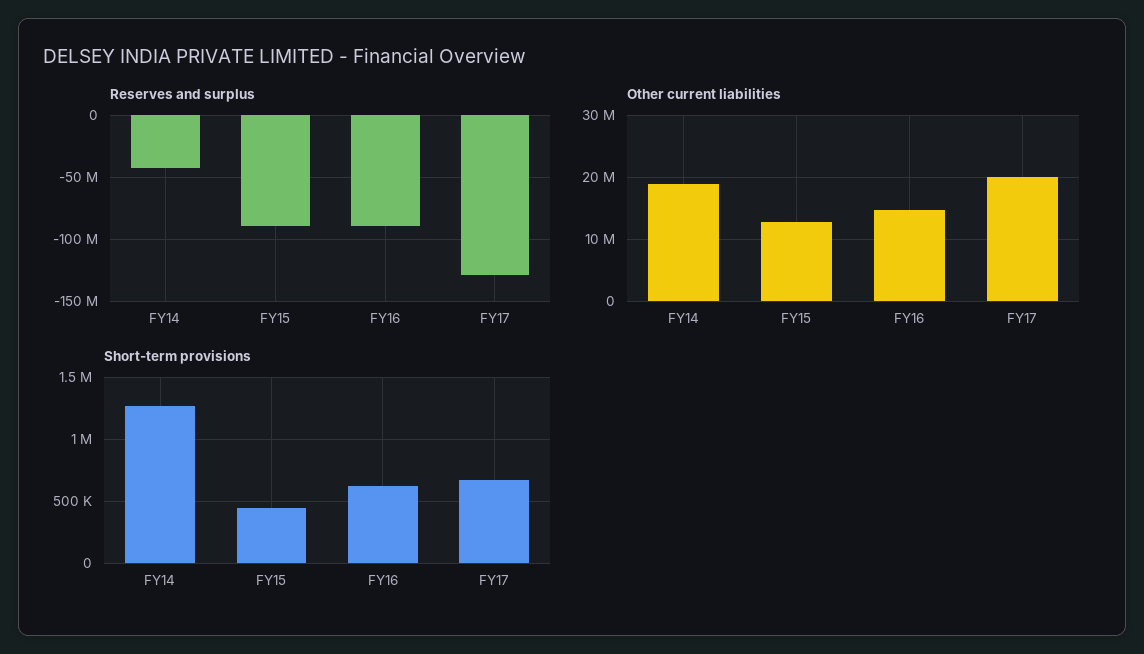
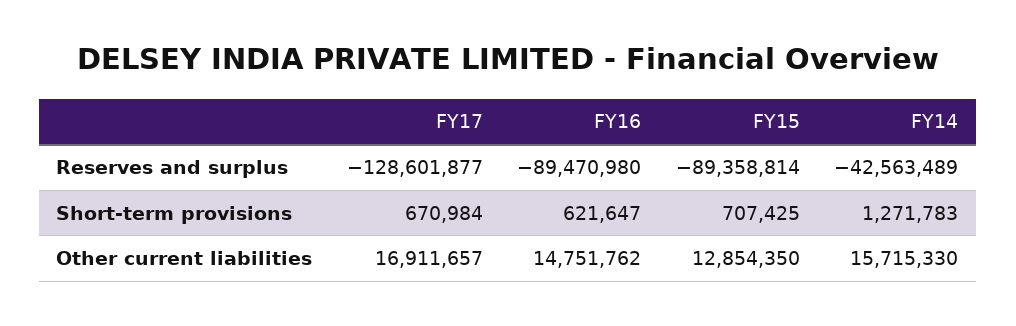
  {
    "Reserves and surplus": {
      "FY14": -42563489,
      "FY15": -89358814,
      "FY16": -89470980,
      "FY17": -128601877
    },
    "Other current liabilities": {
-     "FY14": 19000000,
+     "FY14": 15715330,
      "FY15": 12854350,
      "FY16": 14751762,
-     "FY17": 20000000
+     "FY17": 16911657
    },
    "Short-term provisions": {
      "FY14": 1271783,
-     "FY15": 450000,
+     "FY15": 707425,
      "FY16": 621647,
      "FY17": 670984
    }
  }

